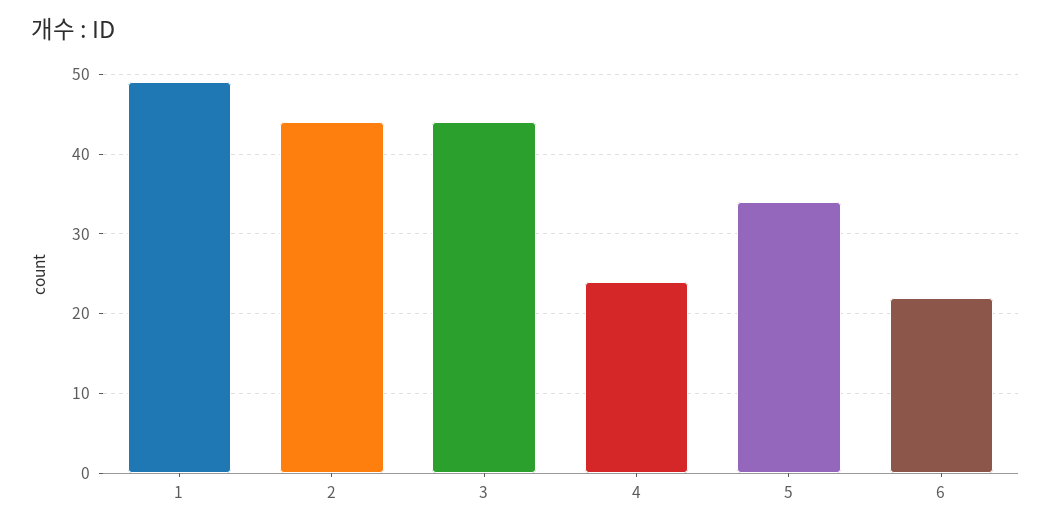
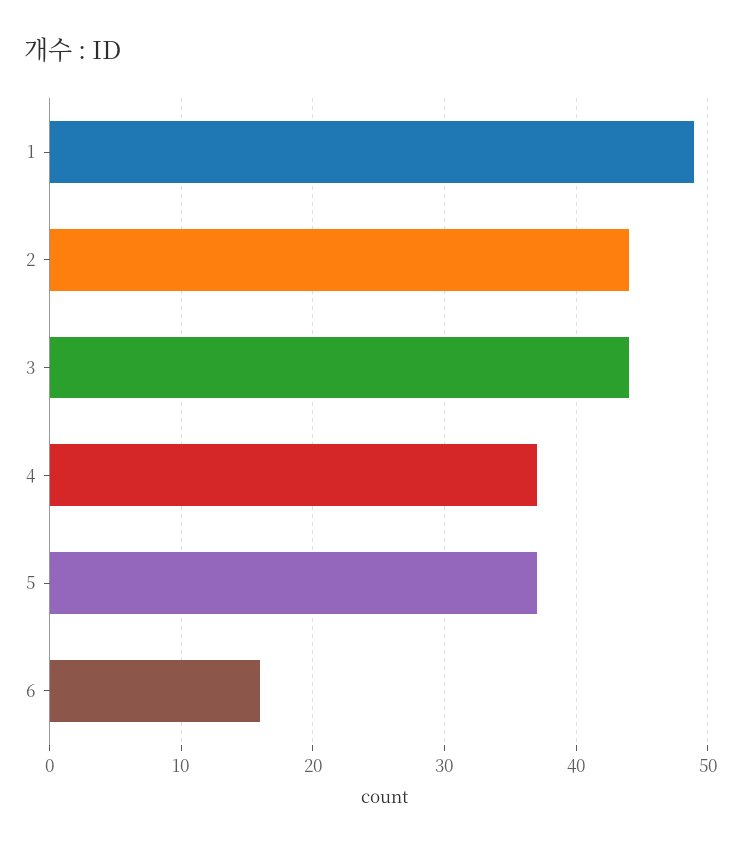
  {
    "1": 49,
    "2": 44,
    "3": 44,
-   "4": 24,
+   "4": 37,
-   "5": 34,
+   "5": 37,
-   "6": 22
+   "6": 16
  }

